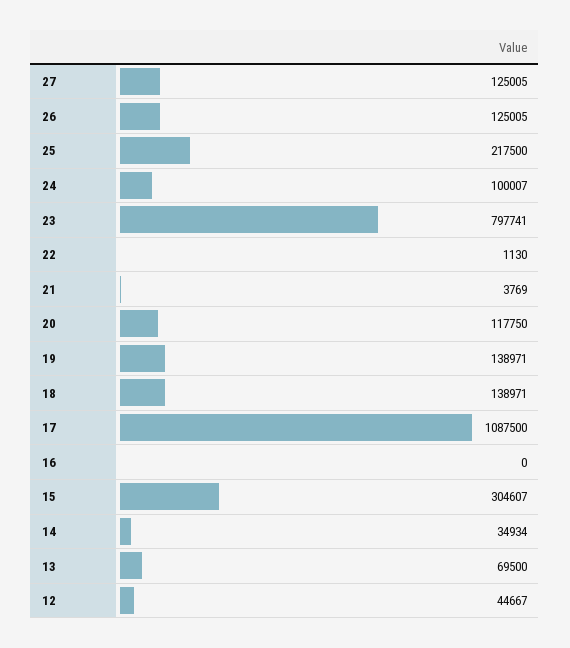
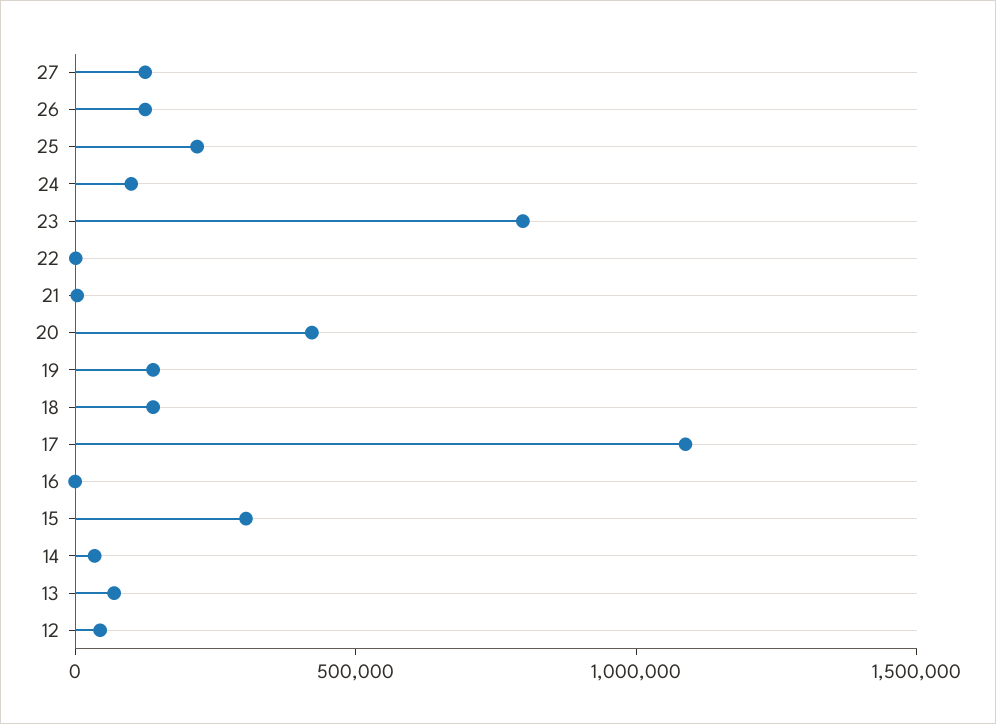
  {
    "27": 125005,
    "26": 125005,
    "25": 217500,
    "24": 100007,
    "23": 797741,
    "22": 1130,
    "21": 3769,
-   "20": 117750,
+   "20": 400000,
    "19": 138971,
    "18": 138971,
    "17": 1087500,
    "16": 0,
    "15": 304607,
    "14": 34934,
    "13": 69500,
    "12": 44667
  }

